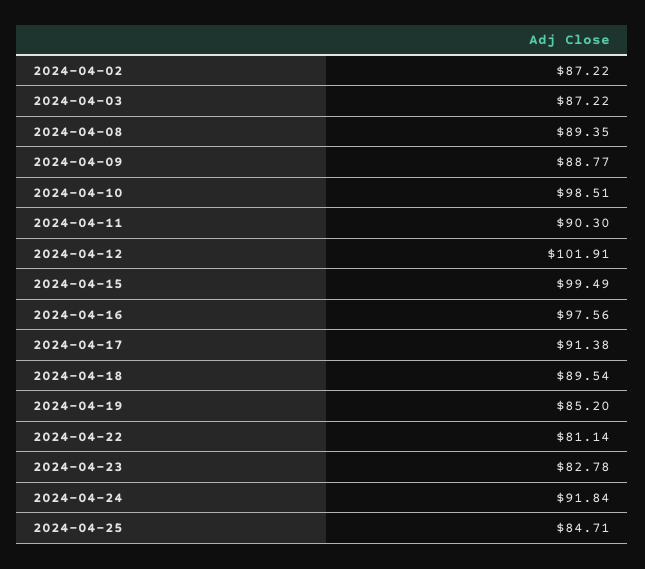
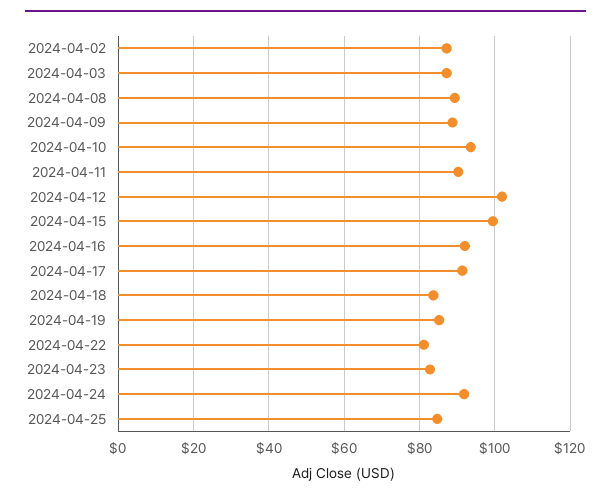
  {
    "2024-04-02": 87.22,
    "2024-04-03": 87.22,
    "2024-04-08": 89.35,
    "2024-04-09": 88.77,
-   "2024-04-10": 98.51,
+   "2024-04-10": 94,
    "2024-04-11": 90.3,
    "2024-04-12": 101.91,
    "2024-04-15": 99.49,
-   "2024-04-16": 97.56,
+   "2024-04-16": 92,
    "2024-04-17": 91.38,
-   "2024-04-18": 89.54,
+   "2024-04-18": 84,
    "2024-04-19": 85.2,
    "2024-04-22": 81.14,
    "2024-04-23": 82.78,
    "2024-04-24": 91.84,
    "2024-04-25": 84.71
  }

